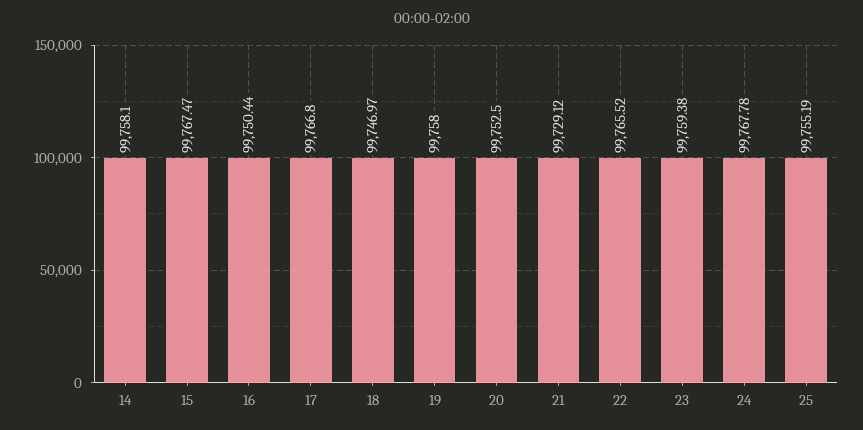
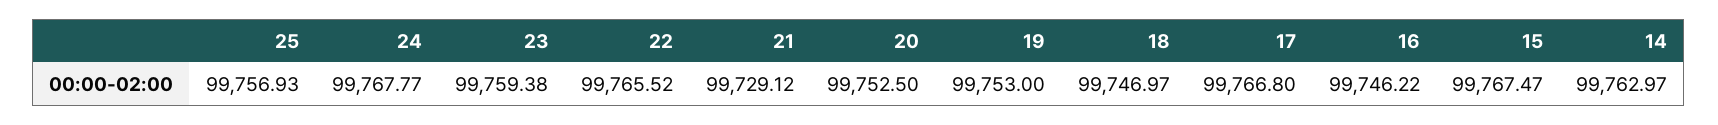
  {
-   "14": 99758.1,
+   "14": 99762.97,
    "15": 99767.47,
-   "16": 99750.44,
+   "16": 99746.22,
    "17": 99766.8,
    "18": 99746.97,
-   "19": 99758,
+   "19": 99753,
    "20": 99752.5,
    "21": 99729.12,
    "22": 99765.52,
    "23": 99759.38,
-   "24": 99767.78,
+   "24": 99767.77,
-   "25": 99755.19
+   "25": 99756.93
  }

